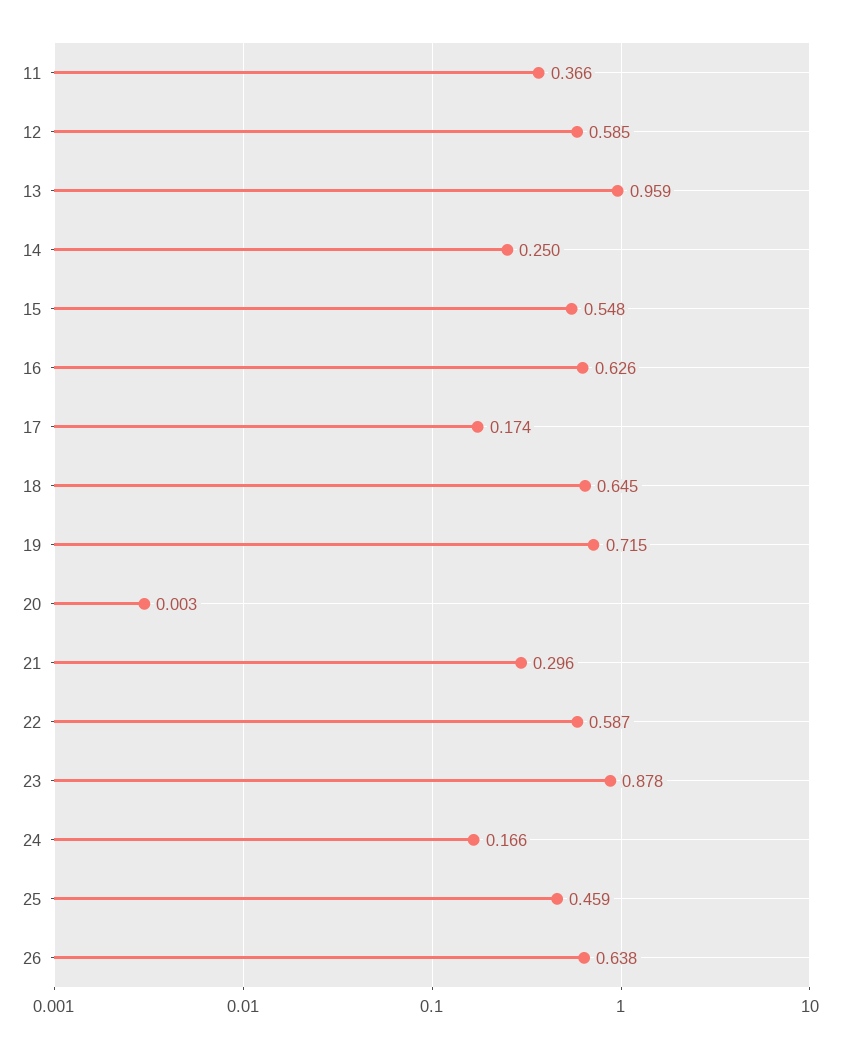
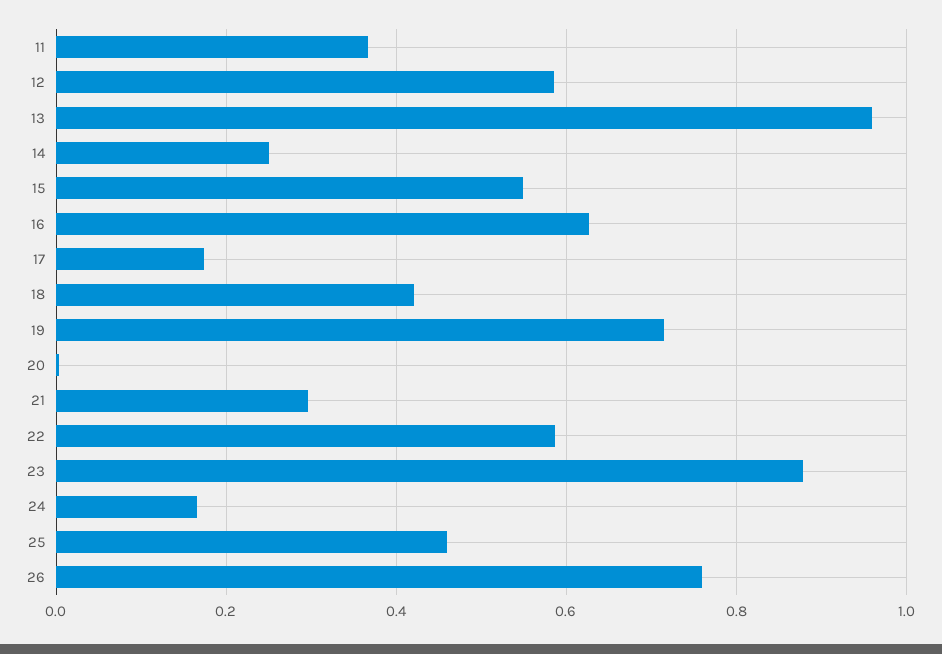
  {
    "11": 0.366,
    "12": 0.585,
    "13": 0.959,
    "14": 0.25,
    "15": 0.548,
    "16": 0.626,
    "17": 0.174,
-   "18": 0.645,
+   "18": 0.42,
    "19": 0.715,
    "20": 0.003,
    "21": 0.296,
    "22": 0.587,
    "23": 0.878,
    "24": 0.166,
    "25": 0.459,
-   "26": 0.638
+   "26": 0.76
  }

